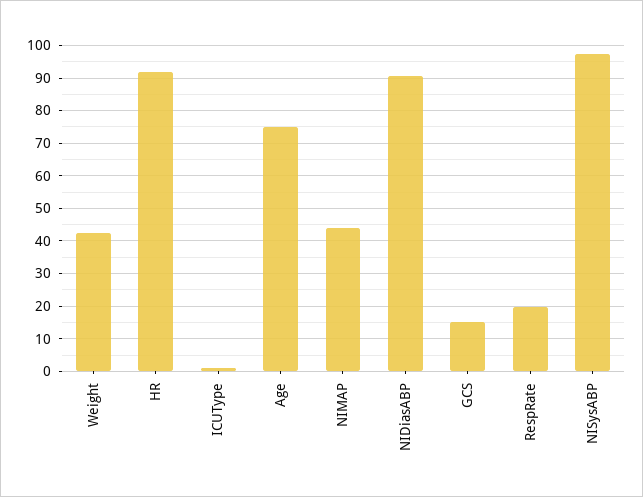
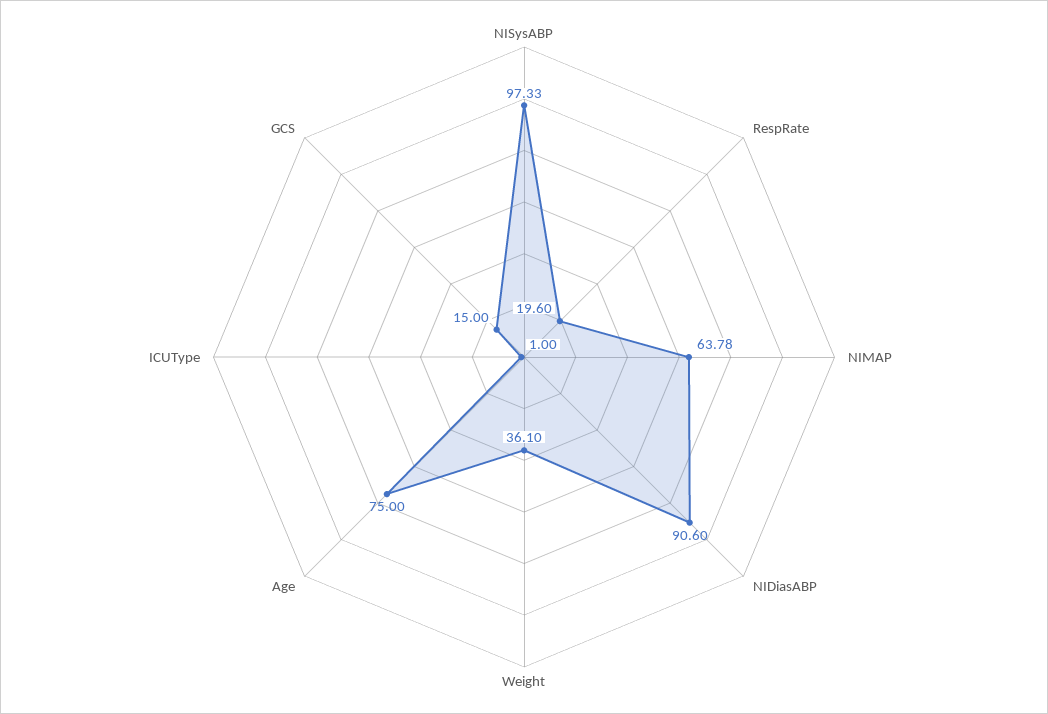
  {
-   "Weight": 42,
+   "Weight": 36.1,
-   "HR": 92,
    "ICUType": 1,
    "Age": 75,
-   "NIMAP": 44,
+   "NIMAP": 63.78,
    "NIDiasABP": 90.6,
    "GCS": 15,
    "RespRate": 19.6,
    "NISysABP": 97.33
  }

